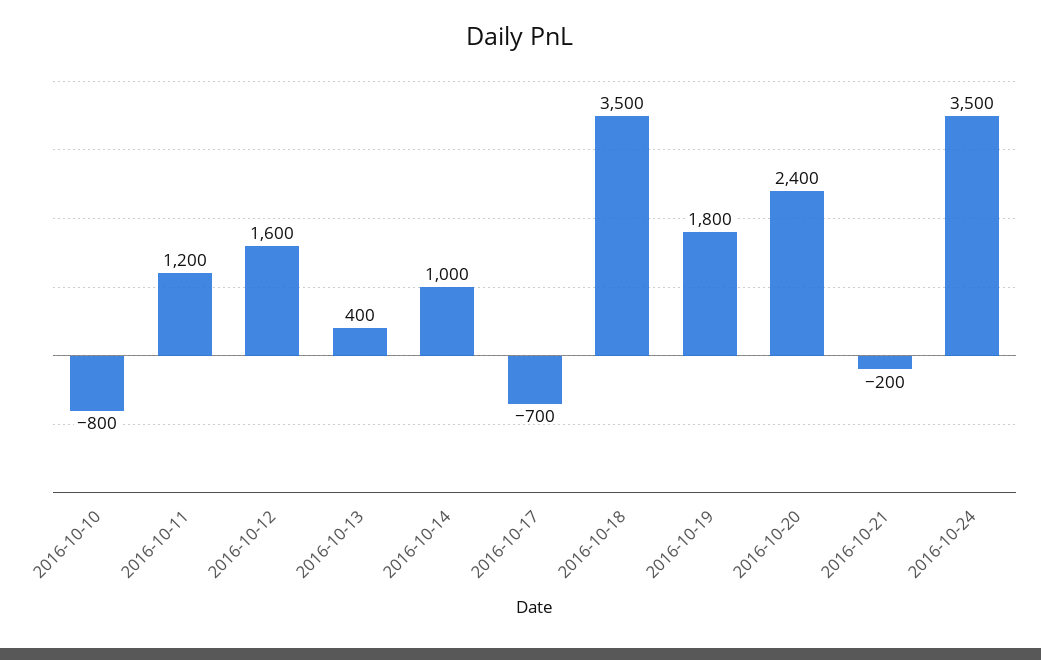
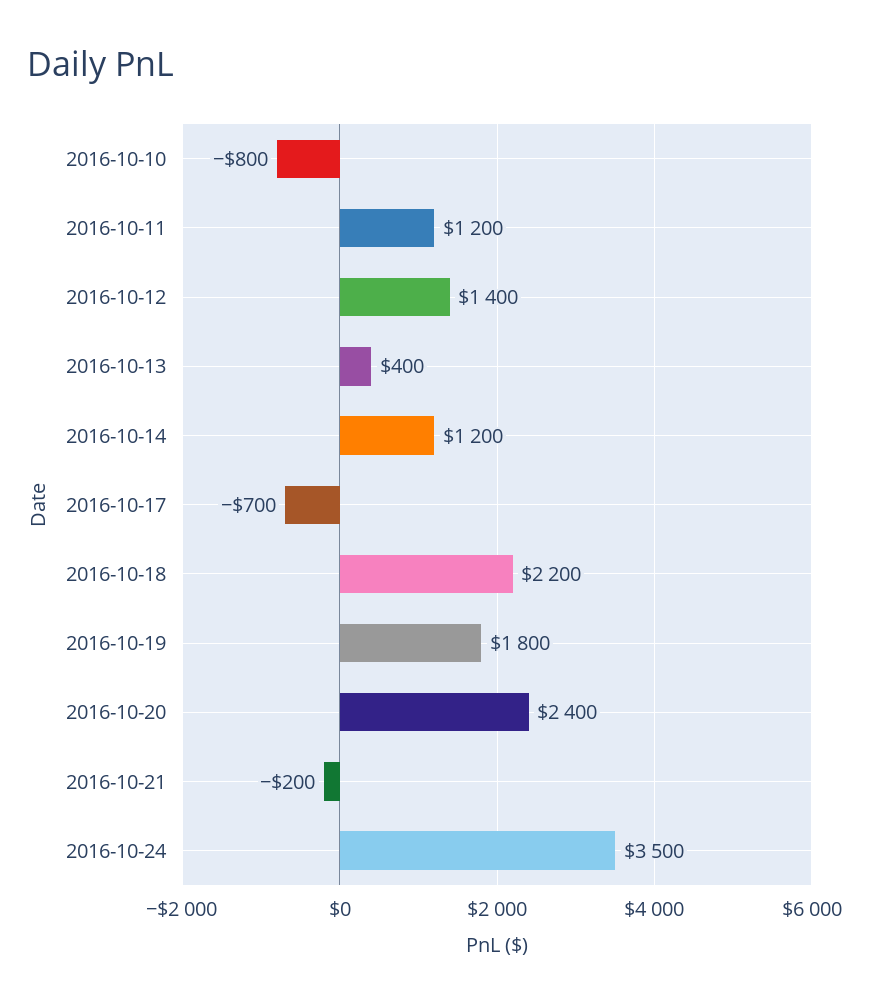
  {
    "2016-10-10": -800,
    "2016-10-11": 1200,
-   "2016-10-12": 1600,
+   "2016-10-12": 1400,
    "2016-10-13": 400,
-   "2016-10-14": 1000,
+   "2016-10-14": 1200,
    "2016-10-17": -700,
-   "2016-10-18": 3500,
+   "2016-10-18": 2200,
    "2016-10-19": 1800,
    "2016-10-20": 2400,
    "2016-10-21": -200,
    "2016-10-24": 3500
  }

